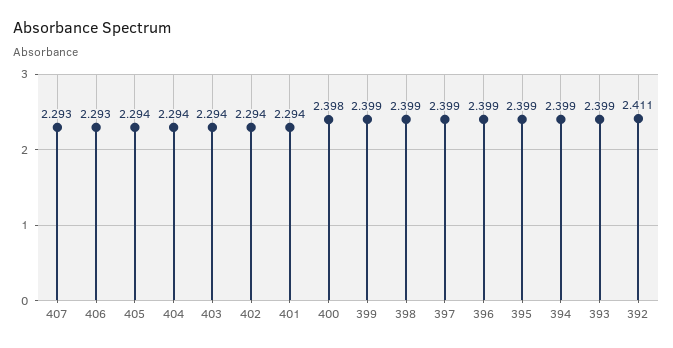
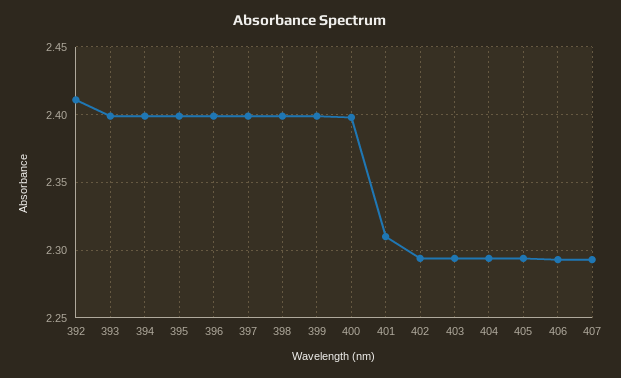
  {
    "407": 2.293,
    "406": 2.293,
    "405": 2.294,
    "404": 2.294,
    "403": 2.294,
    "402": 2.294,
-   "401": 2.294,
+   "401": 2.31,
    "400": 2.398,
    "399": 2.399,
    "398": 2.399,
    "397": 2.399,
    "396": 2.399,
    "395": 2.399,
    "394": 2.399,
    "393": 2.399,
    "392": 2.411
  }

